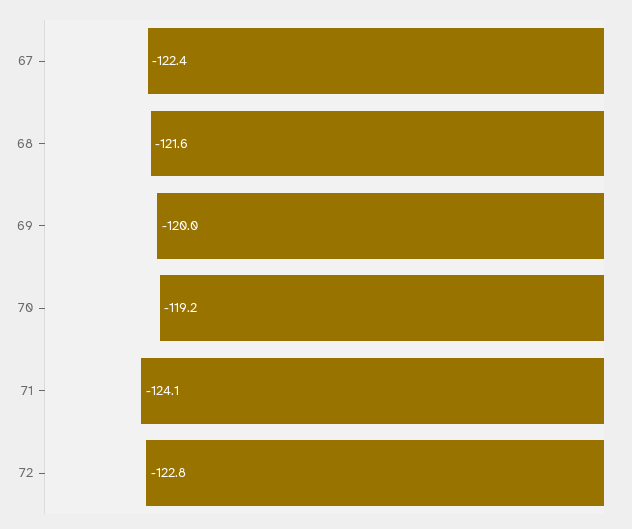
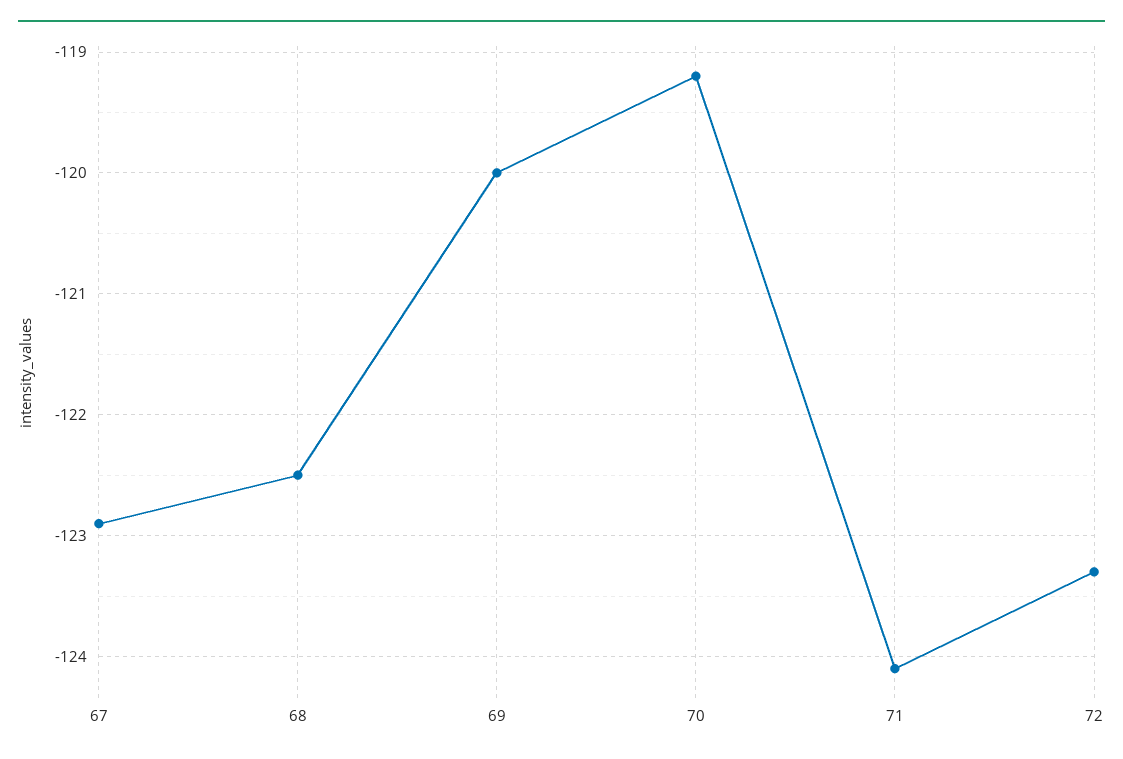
  {
-   "67": -122.4,
+   "67": -122.9,
-   "68": -121.6,
+   "68": -122.5,
    "69": -120,
    "70": -119.2,
    "71": -124.1,
-   "72": -122.8
+   "72": -123.3
  }

